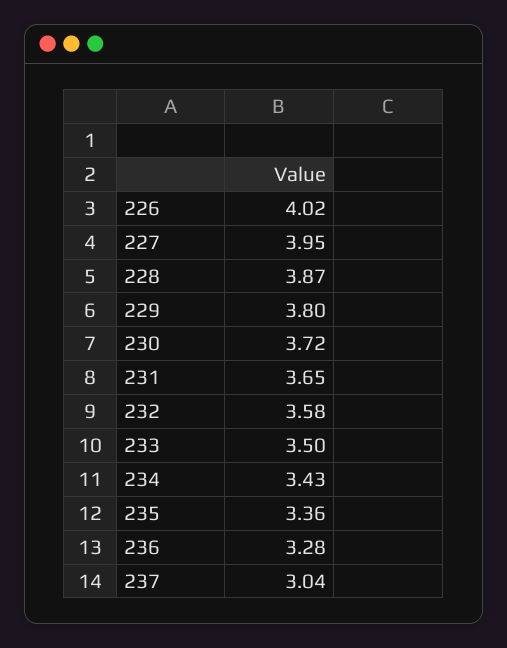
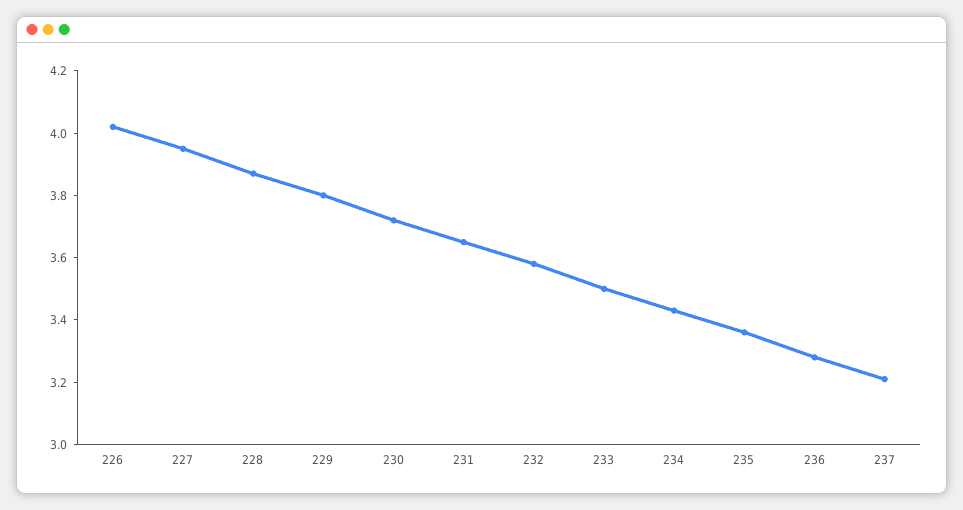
  {
    "226": 4.02,
    "227": 3.95,
    "228": 3.87,
    "229": 3.8,
    "230": 3.72,
    "231": 3.65,
    "232": 3.58,
    "233": 3.5,
    "234": 3.43,
    "235": 3.36,
    "236": 3.28,
-   "237": 3.04
+   "237": 3.2
  }

